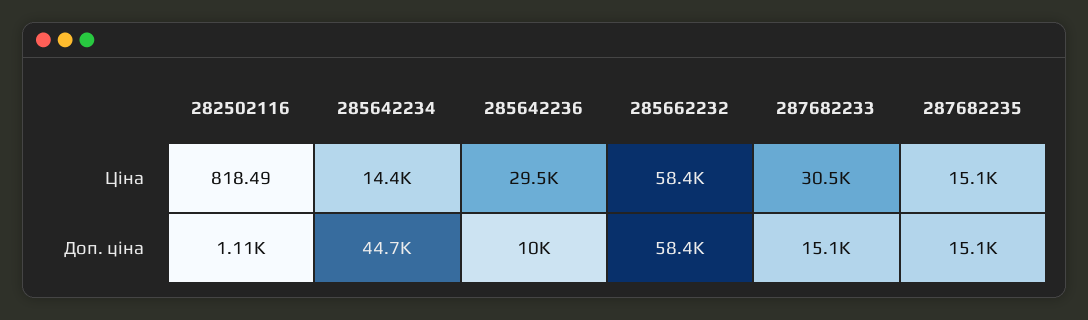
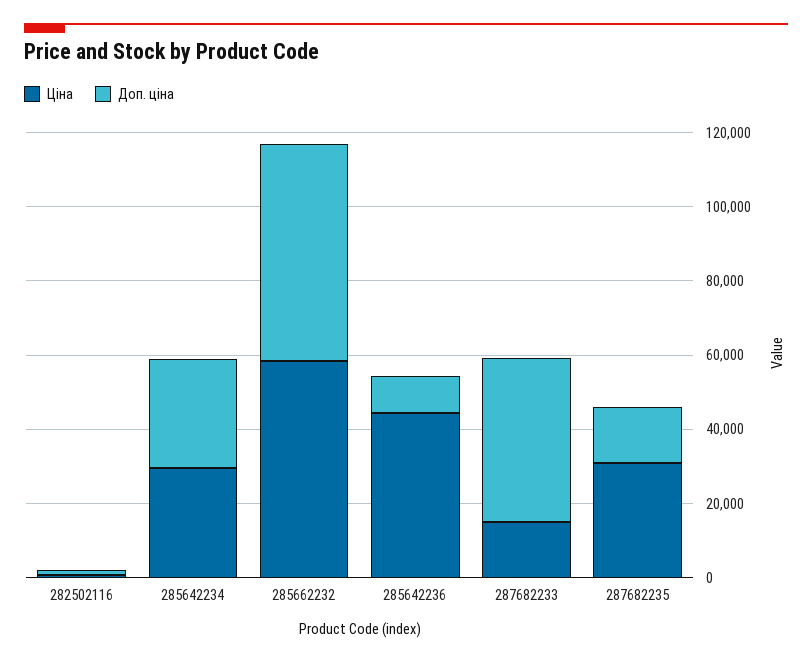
  {
    "Ціна": {
      "282502116": 818.49,
-     "285642234": 14400,
+     "285642234": 30000,
-     "285642236": 29500,
+     "285642236": 45000,
      "285662232": 58400,
-     "287682233": 30500,
+     "287682233": 15000,
-     "287682235": 15100
+     "287682235": 30000
    },
    "Доп. ціна": {
      "282502116": 1110,
-     "285642234": 44700,
+     "285642234": 30000,
      "285642236": 10000,
      "285662232": 58400,
-     "287682233": 15100,
+     "287682233": 45000,
      "287682235": 15100
    }
  }

